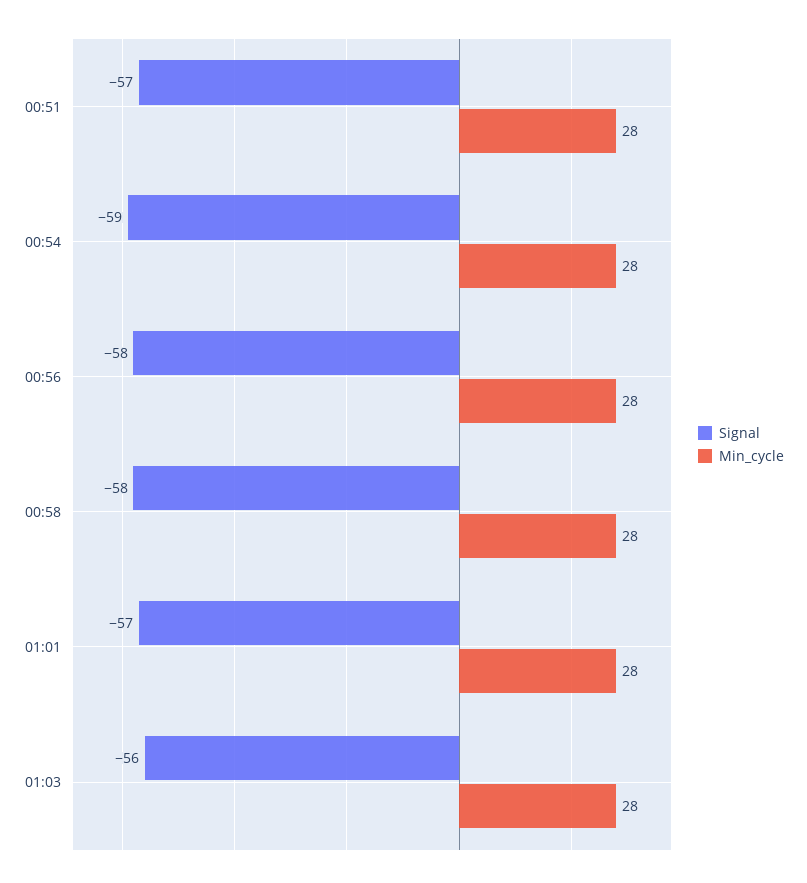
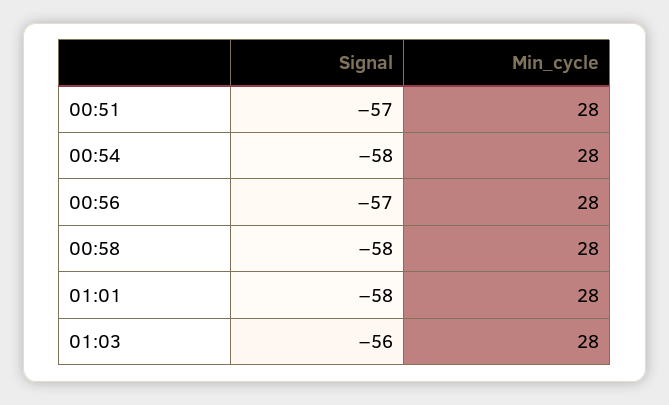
  {
    "Signal": {
      "00:51": -57,
-     "00:54": -59,
+     "00:54": -58,
-     "00:56": -58,
+     "00:56": -57,
      "00:58": -58,
-     "01:01": -57,
+     "01:01": -58,
      "01:03": -56
    },
    "Min_cycle": {
      "00:51": 28,
      "00:54": 28,
      "00:56": 28,
      "00:58": 28,
      "01:01": 28,
      "01:03": 28
    }
  }

